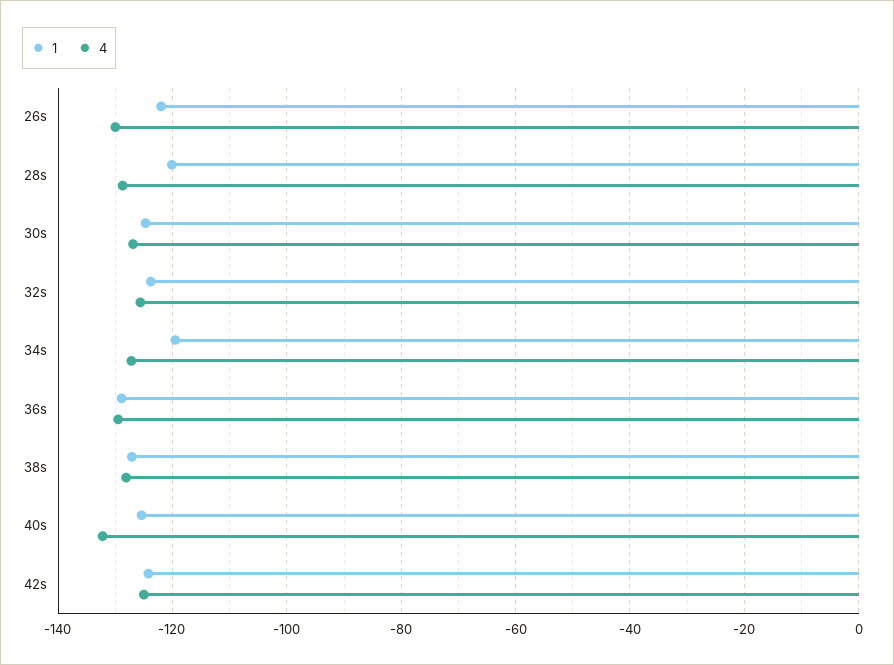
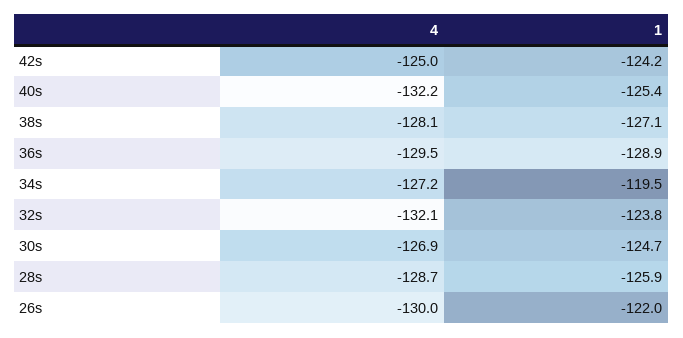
  {
    "1": {
      "26s": -122,
-     "28s": -120,
+     "28s": -125.9,
      "30s": -124.7,
      "32s": -123.8,
      "34s": -119.5,
      "36s": -128.9,
      "38s": -127.1,
      "40s": -125.4,
      "42s": -124.2
    },
    "4": {
      "26s": -130,
      "28s": -128.7,
      "30s": -126.9,
-     "32s": -126,
+     "32s": -132.1,
      "34s": -127.2,
      "36s": -129.5,
      "38s": -128.1,
      "40s": -132.2,
      "42s": -125
    }
  }

